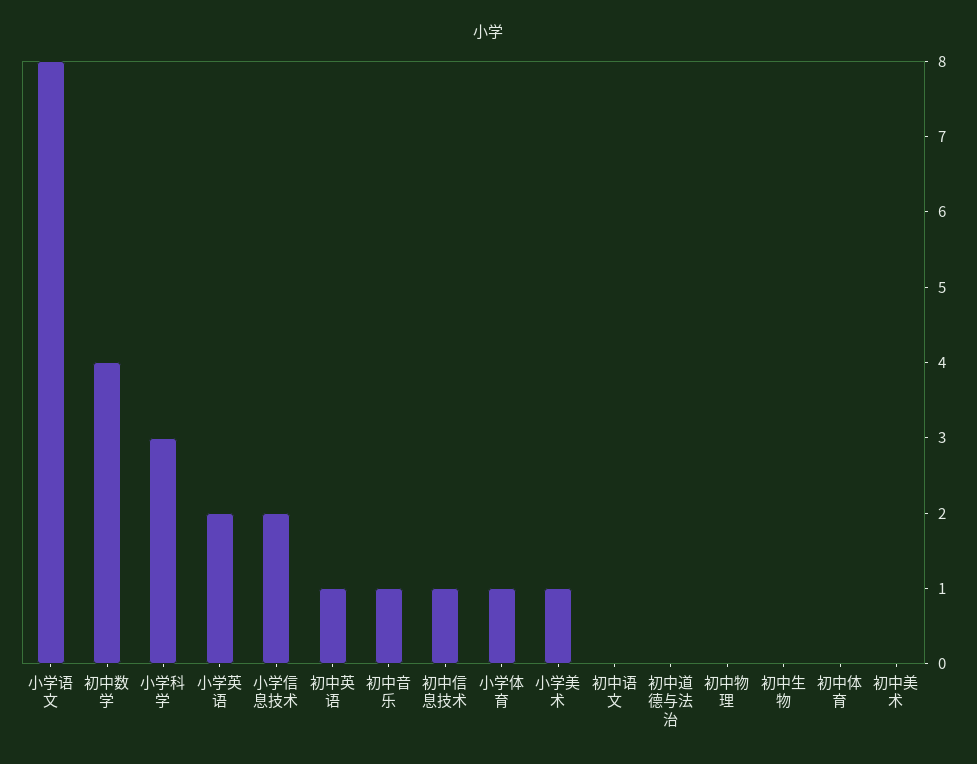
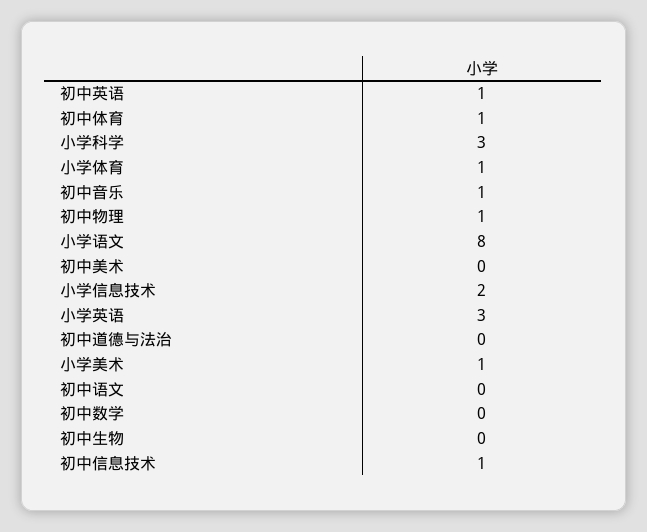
  {
    "小学语文": 8,
-   "初中数学": 4,
+   "初中数学": 0,
    "小学科学": 3,
-   "小学英语": 2,
+   "小学英语": 3,
    "小学信息技术": 2,
    "初中英语": 1,
    "初中音乐": 1,
    "初中信息技术": 1,
    "小学体育": 1,
    "小学美术": 1,
    "初中语文": 0,
    "初中道德与法治": 0,
-   "初中物理": 0,
+   "初中物理": 1,
    "初中生物": 0,
-   "初中体育": 0,
+   "初中体育": 1,
    "初中美术": 0
  }

